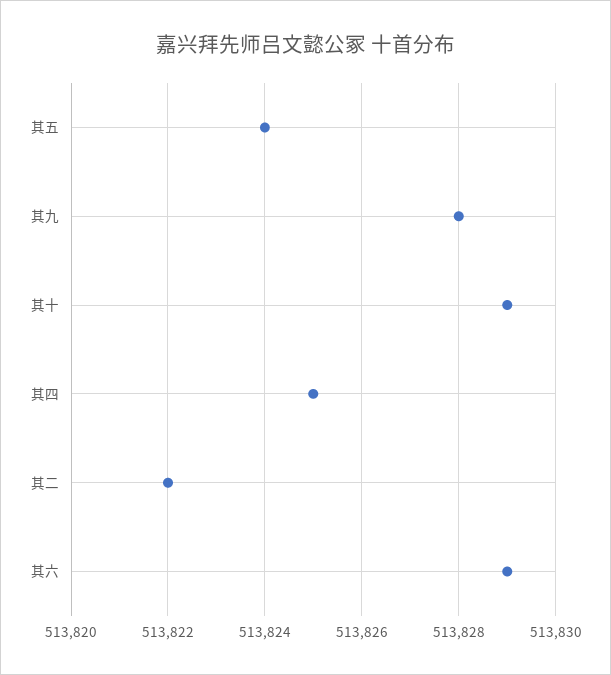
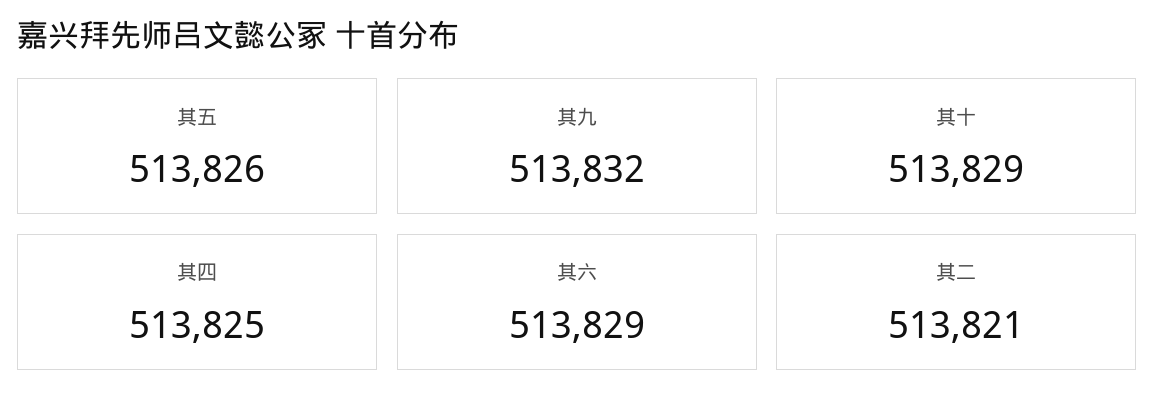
  {
-   "其五": 513824,
+   "其五": 513826,
-   "其九": 513828,
+   "其九": 513832,
    "其十": 513829,
    "其四": 513825,
-   "其二": 513822,
+   "其二": 513821,
    "其六": 513829
  }

